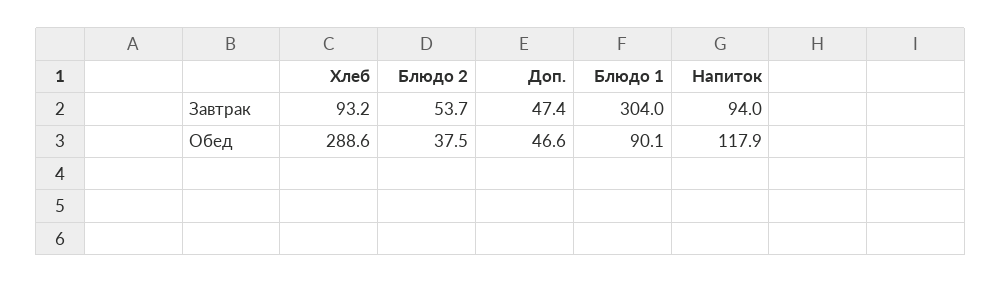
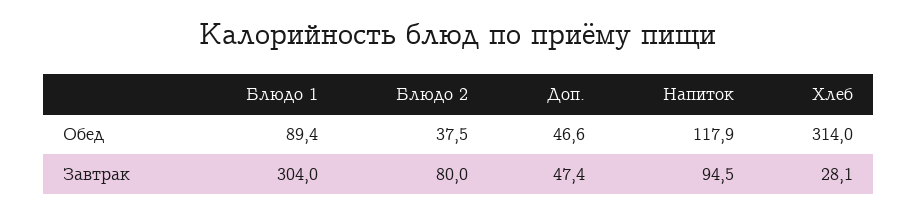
  {
    "Хлеб": {
-     "Завтрак": 93.2,
+     "Завтрак": 28.1,
-     "Обед": 288.6
+     "Обед": 314
    },
    "Блюдо 2": {
-     "Завтрак": 53.7,
+     "Завтрак": 80,
      "Обед": 37.5
    },
    "Доп.": {
      "Завтрак": 47.4,
      "Обед": 46.6
    },
    "Блюдо 1": {
      "Завтрак": 304,
-     "Обед": 90.1
+     "Обед": 89.4
    },
    "Напиток": {
-     "Завтрак": 94,
+     "Завтрак": 94.5,
      "Обед": 117.9
    }
  }

